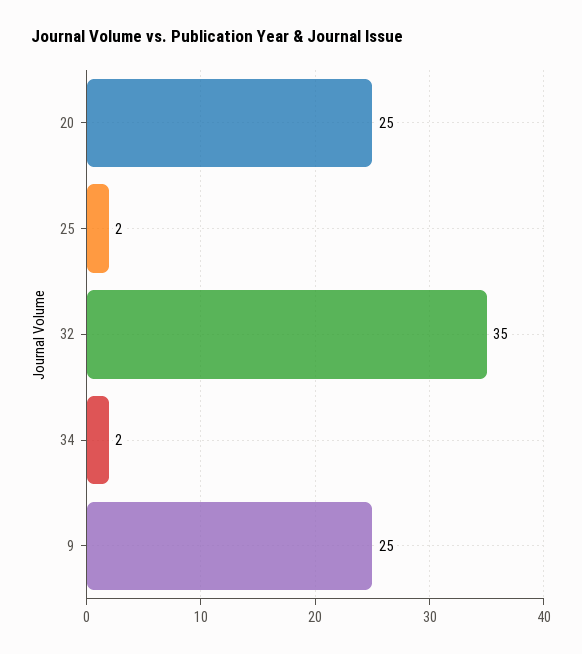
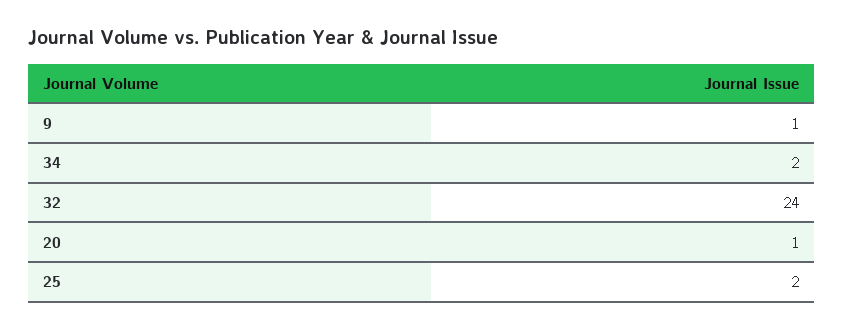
  {
-   "20": 25,
+   "20": 1,
    "25": 2,
-   "32": 35,
+   "32": 24,
    "34": 2,
-   "9": 25
+   "9": 1
  }

